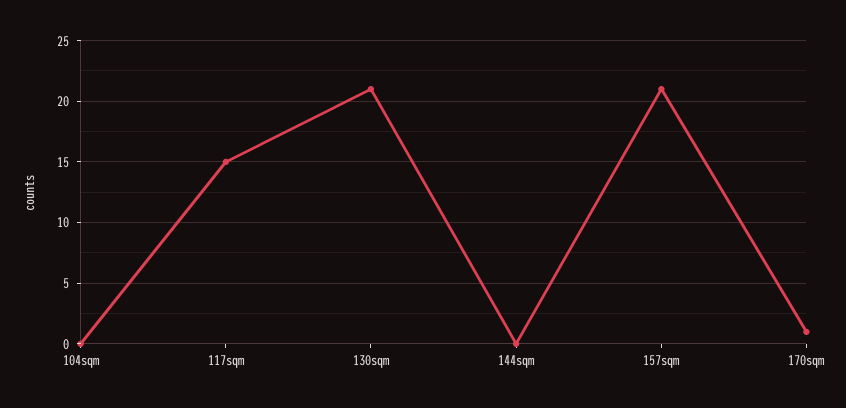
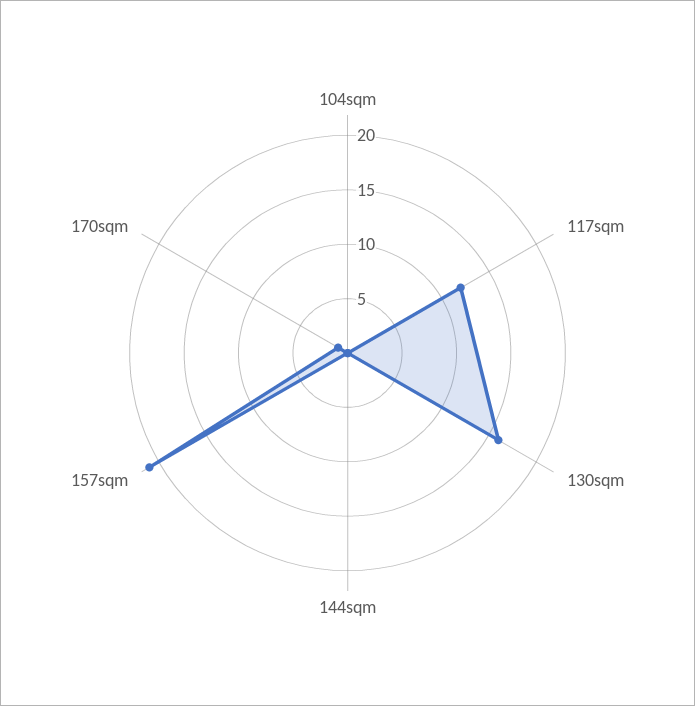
  {
    "104sqm": 0,
-   "117sqm": 15,
+   "117sqm": 12,
-   "130sqm": 21,
+   "130sqm": 16,
    "144sqm": 0,
    "157sqm": 21,
    "170sqm": 1
  }

